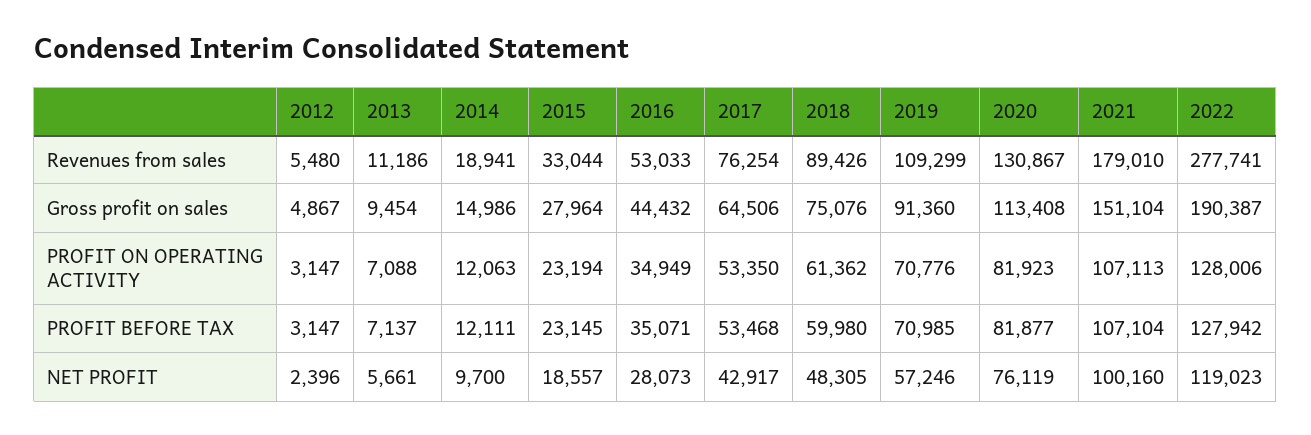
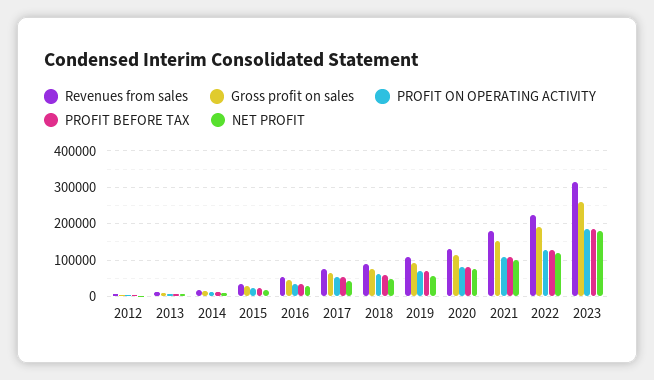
  {
    "Revenues from sales": {
      "2012": 5480,
      "2013": 11186,
      "2014": 18941,
      "2015": 33044,
      "2016": 53033,
      "2017": 76254,
      "2018": 89426,
      "2019": 109299,
      "2020": 130867,
      "2021": 179010,
-     "2022": 277741
+     "2022": 220000,
+     "2023": 320000
    },
    "Gross profit on sales": {
      "2012": 4867,
      "2013": 9454,
      "2014": 14986,
      "2015": 27964,
      "2016": 44432,
      "2017": 64506,
      "2018": 75076,
      "2019": 91360,
      "2020": 113408,
      "2021": 151104,
-     "2022": 190387
+     "2022": 190387,
+     "2023": 260000
    },
    "PROFIT ON OPERATING ACTIVITY": {
      "2012": 3147,
      "2013": 7088,
      "2014": 12063,
      "2015": 23194,
      "2016": 34949,
      "2017": 53350,
      "2018": 61362,
      "2019": 70776,
      "2020": 81923,
      "2021": 107113,
-     "2022": 128006
+     "2022": 128006,
+     "2023": 180000
    },
    "PROFIT BEFORE TAX": {
      "2012": 3147,
      "2013": 7137,
      "2014": 12111,
      "2015": 23145,
      "2016": 35071,
      "2017": 53468,
      "2018": 59980,
      "2019": 70985,
      "2020": 81877,
      "2021": 107104,
-     "2022": 127942
+     "2022": 127942,
+     "2023": 180000
    },
    "NET PROFIT": {
      "2012": 2396,
      "2013": 5661,
      "2014": 9700,
      "2015": 18557,
      "2016": 28073,
      "2017": 42917,
      "2018": 48305,
      "2019": 57246,
      "2020": 76119,
      "2021": 100160,
-     "2022": 119023
+     "2022": 119023,
+     "2023": 180000
    }
  }

